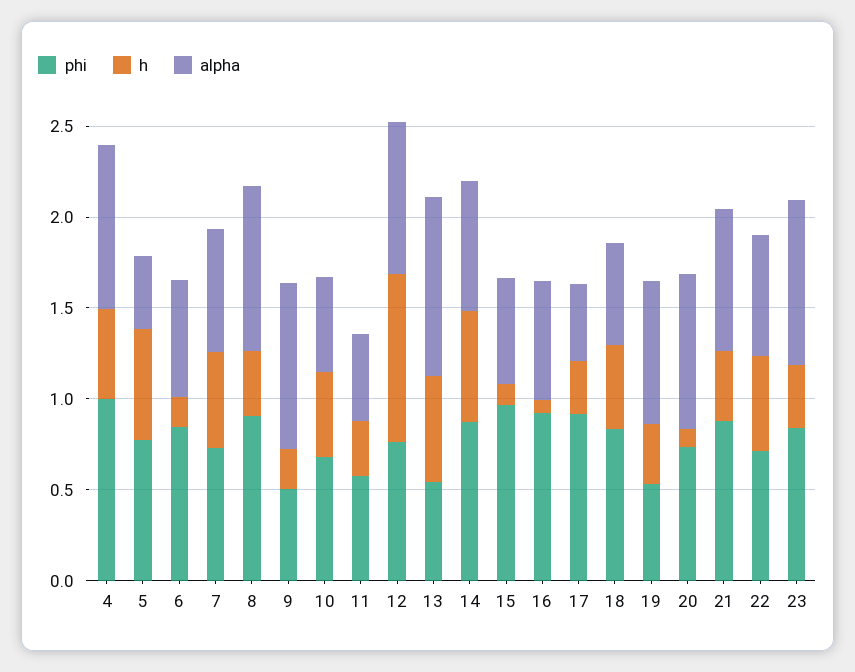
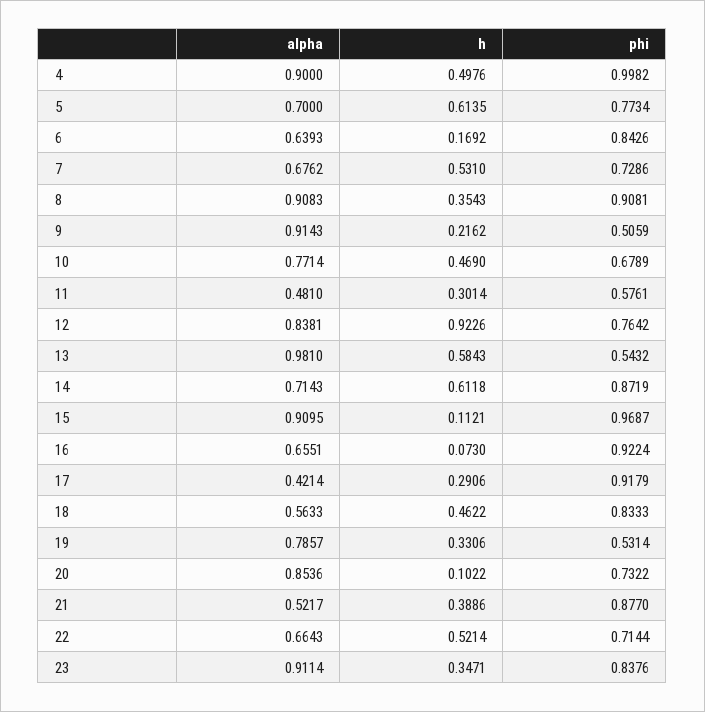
  {
    "phi": {
      "4": 0.9982,
      "5": 0.7734,
      "6": 0.8426,
      "7": 0.7286,
      "8": 0.9081,
      "9": 0.5059,
      "10": 0.6789,
      "11": 0.5761,
      "12": 0.7642,
      "13": 0.5432,
      "14": 0.8719,
      "15": 0.9687,
      "16": 0.9224,
      "17": 0.9179,
      "18": 0.8333,
      "19": 0.5314,
      "20": 0.7322,
      "21": 0.877,
      "22": 0.7144,
      "23": 0.8376
    },
    "h": {
      "4": 0.4976,
      "5": 0.6135,
      "6": 0.1692,
      "7": 0.531,
      "8": 0.3543,
      "9": 0.2162,
      "10": 0.469,
      "11": 0.3014,
      "12": 0.9226,
      "13": 0.5843,
      "14": 0.6118,
      "15": 0.1121,
      "16": 0.073,
      "17": 0.2906,
      "18": 0.4622,
      "19": 0.3306,
      "20": 0.1022,
      "21": 0.3886,
      "22": 0.5214,
      "23": 0.3471
    },
    "alpha": {
      "4": 0.9,
-     "5": 0.4,
+     "5": 0.7,
      "6": 0.6393,
      "7": 0.6762,
      "8": 0.9083,
      "9": 0.9143,
-     "10": 0.5,
+     "10": 0.7714,
      "11": 0.481,
      "12": 0.8381,
      "13": 0.981,
      "14": 0.7143,
-     "15": 0.6,
+     "15": 0.9095,
      "16": 0.6551,
      "17": 0.4214,
      "18": 0.5633,
      "19": 0.7857,
      "20": 0.8536,
-     "21": 0.8,
+     "21": 0.5217,
      "22": 0.6643,
      "23": 0.9114
    }
  }

